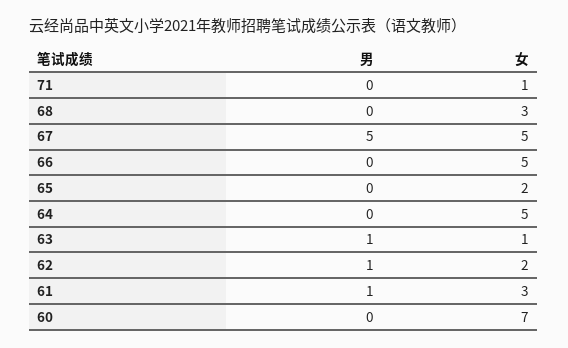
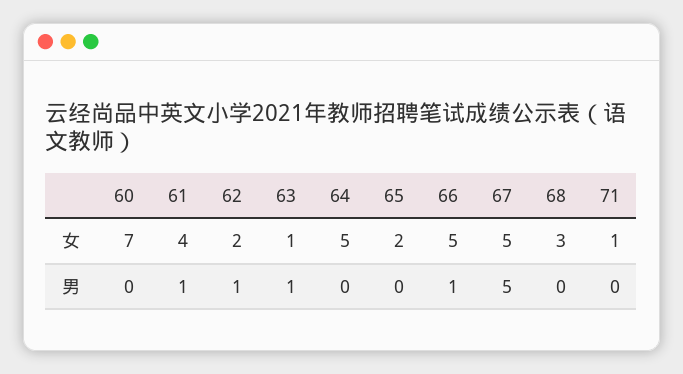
  {
    "男": {
      "71": 0,
      "68": 0,
      "67": 5,
-     "66": 0,
+     "66": 1,
      "65": 0,
      "64": 0,
      "63": 1,
      "62": 1,
      "61": 1,
      "60": 0
    },
    "女": {
      "71": 1,
      "68": 3,
      "67": 5,
      "66": 5,
      "65": 2,
      "64": 5,
      "63": 1,
      "62": 2,
-     "61": 3,
+     "61": 4,
      "60": 7
    }
  }

